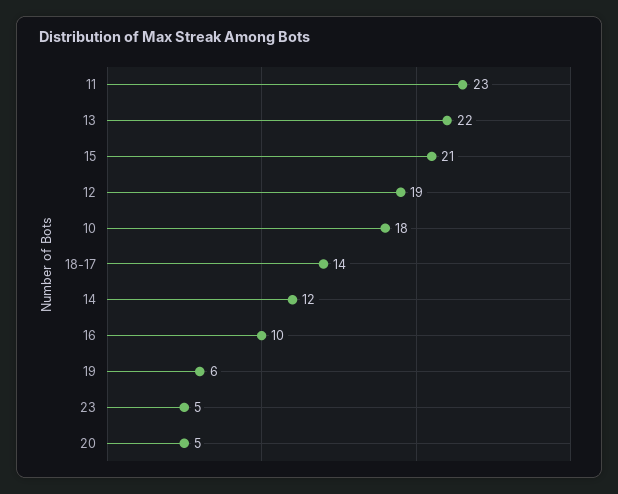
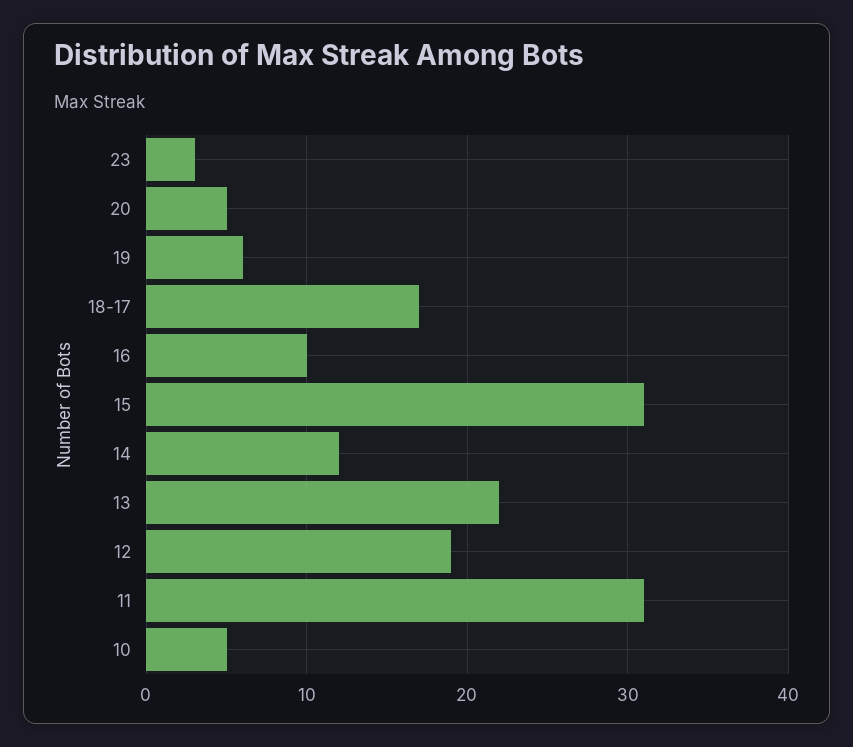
  {
-   "11": 23,
+   "11": 31,
    "13": 22,
-   "15": 21,
+   "15": 31,
    "12": 19,
-   "10": 18,
+   "10": 5,
-   "18-17": 14,
+   "18-17": 17,
    "14": 12,
    "16": 10,
    "19": 6,
-   "23": 5,
+   "23": 3,
    "20": 5
  }

